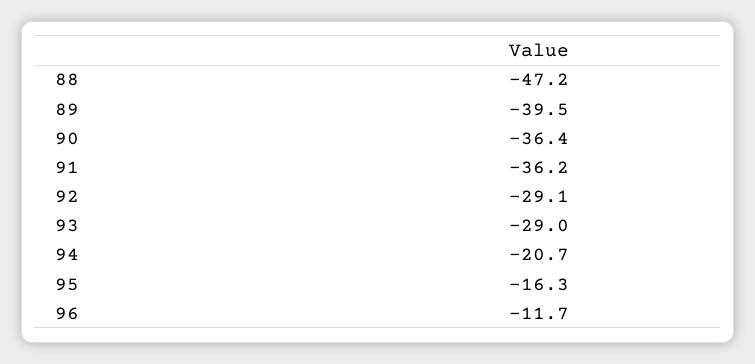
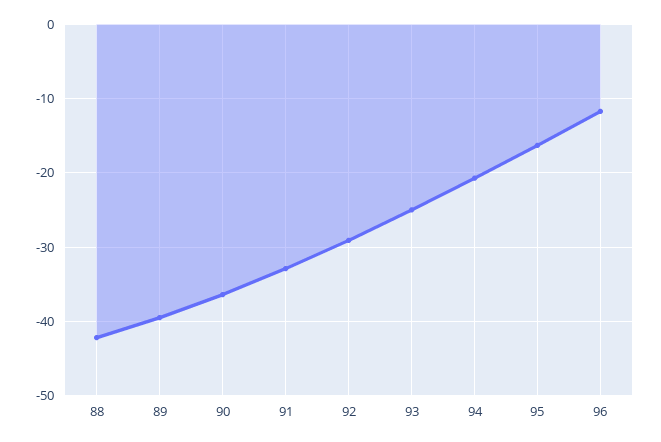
  {
-   "88": -47.2,
+   "88": -42,
    "89": -39.5,
    "90": -36.4,
-   "91": -36.2,
+   "91": -33,
    "92": -29.1,
-   "93": -29,
+   "93": -25,
    "94": -20.7,
    "95": -16.3,
    "96": -11.7
  }

